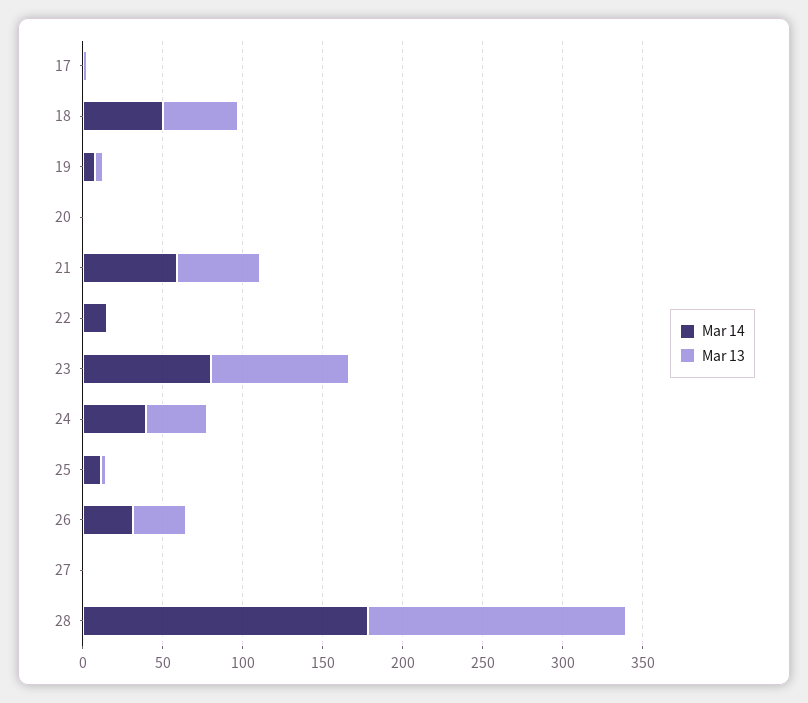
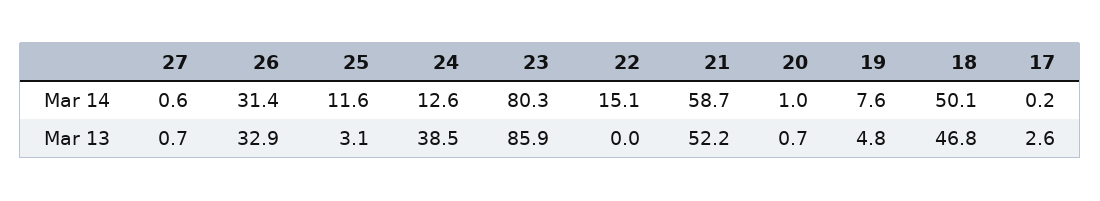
  {
    "Mar 14": {
      "17": 0.2,
      "18": 50.1,
      "19": 7.6,
      "20": 1,
      "21": 58.7,
      "22": 15.1,
      "23": 80.3,
-     "24": 40,
+     "24": 12.6,
      "25": 11.6,
      "26": 31.4,
-     "27": 0.6,
+     "27": 0.6
-     "28": 180
    },
    "Mar 13": {
      "17": 2.6,
      "18": 46.8,
      "19": 4.8,
      "20": 0.7,
      "21": 52.2,
      "22": 0,
      "23": 85.9,
      "24": 38.5,
      "25": 3.1,
      "26": 32.9,
-     "27": 0.7,
+     "27": 0.7
-     "28": 160
    }
  }

